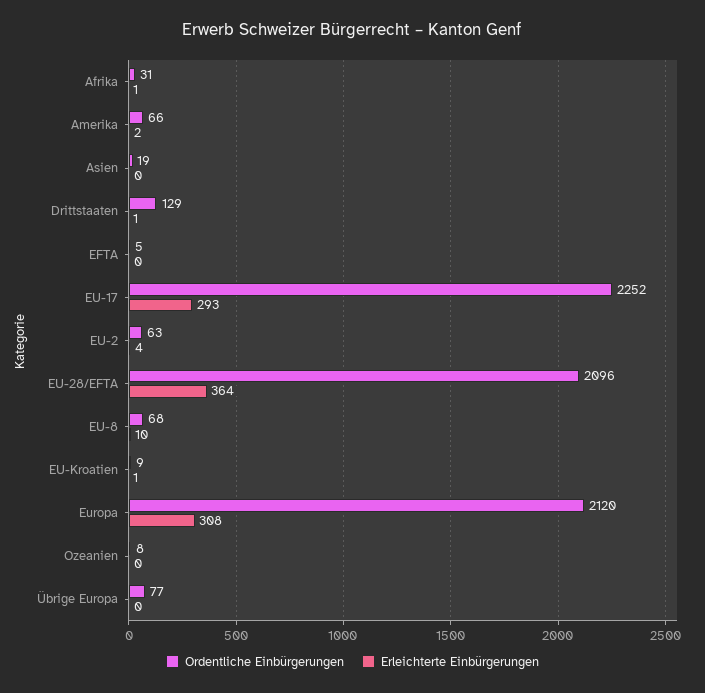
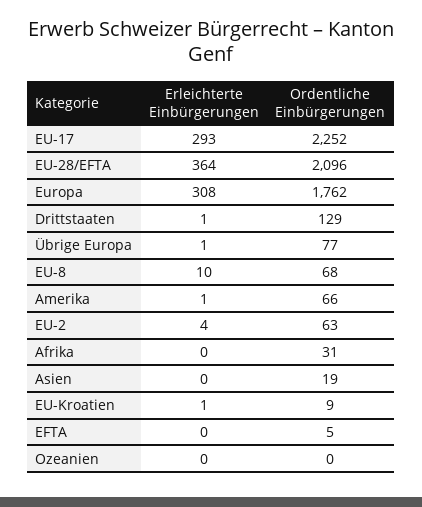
  {
    "Ordentliche Einbürgerungen": {
      "Afrika": 31,
      "Amerika": 66,
      "Asien": 19,
      "Drittstaaten": 129,
      "EFTA": 5,
      "EU-17": 2252,
      "EU-2": 63,
      "EU-28/EFTA": 2096,
      "EU-8": 68,
      "EU-Kroatien": 9,
-     "Europa": 2120,
+     "Europa": 1762,
-     "Ozeanien": 8,
+     "Ozeanien": 0,
      "Übrige Europa": 77
    },
    "Erleichterte Einbürgerungen": {
-     "Afrika": 1,
+     "Afrika": 0,
-     "Amerika": 2,
+     "Amerika": 1,
      "Asien": 0,
      "Drittstaaten": 1,
      "EFTA": 0,
      "EU-17": 293,
      "EU-2": 4,
      "EU-28/EFTA": 364,
      "EU-8": 10,
      "EU-Kroatien": 1,
      "Europa": 308,
      "Ozeanien": 0,
-     "Übrige Europa": 0
+     "Übrige Europa": 1
    }
  }

